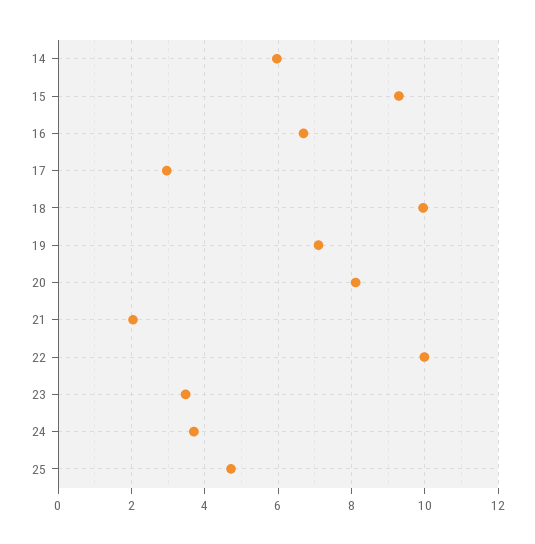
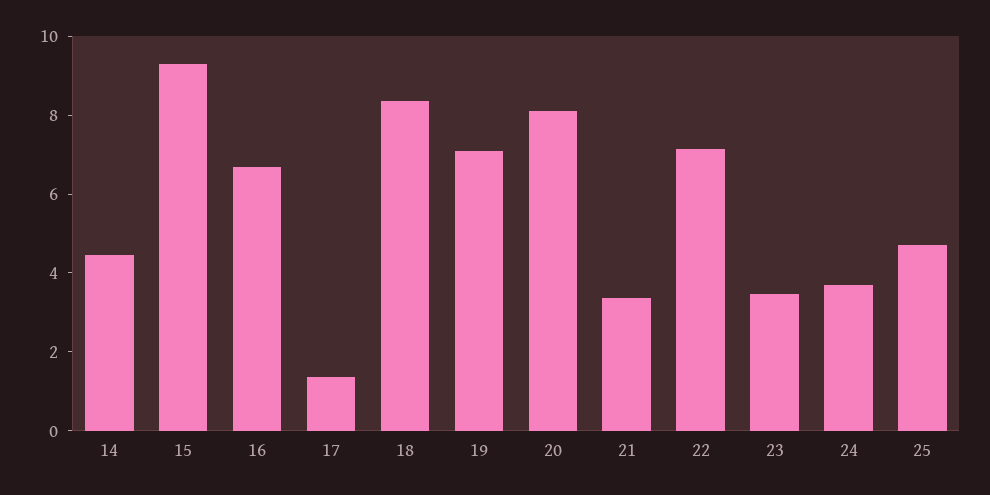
  {
-   "14": 6,
+   "14": 4.5,
    "15": 9.2,
    "16": 6.6,
-   "17": 3,
+   "17": 1.5,
-   "18": 10,
+   "18": 8.5,
    "19": 7,
    "20": 8.2,
-   "21": 2,
+   "21": 3.5,
-   "22": 10,
+   "22": 7,
    "23": 3.4,
    "24": 3.6,
    "25": 4.8
  }

